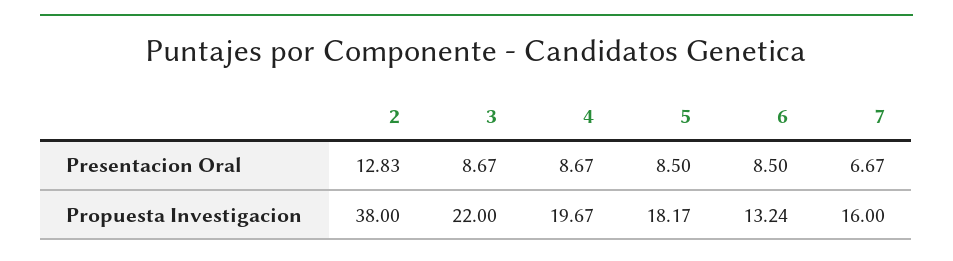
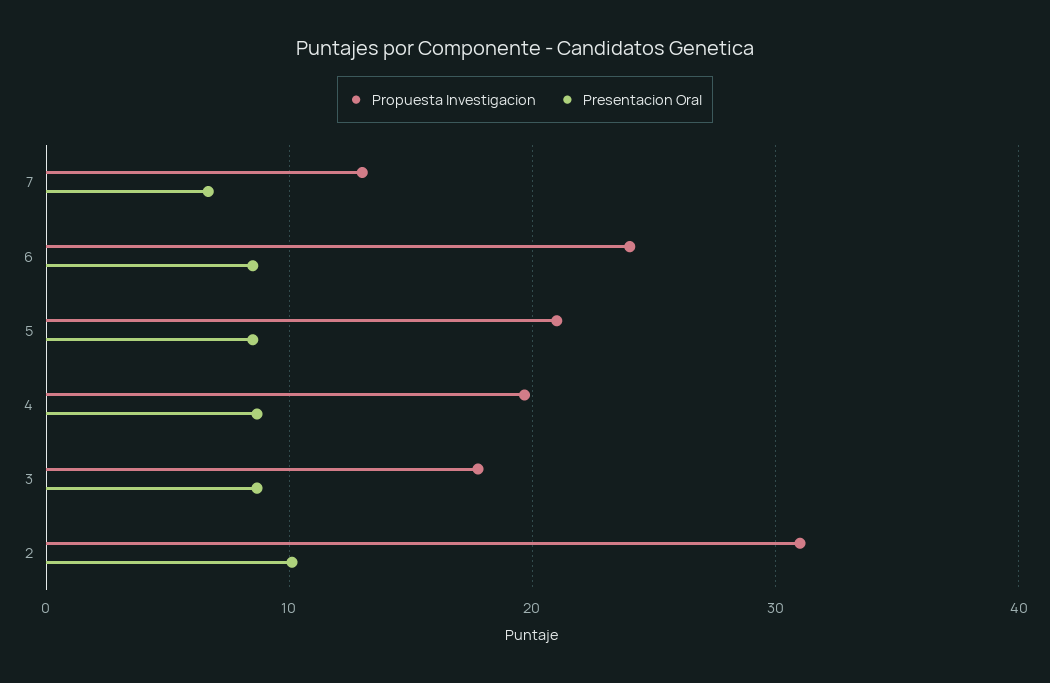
  {
    "Presentacion Oral": {
-     "2": 12.83,
+     "2": 10,
      "3": 8.67,
      "4": 8.67,
      "5": 8.5,
      "6": 8.5,
      "7": 6.67
    },
    "Propuesta Investigacion": {
-     "2": 38,
+     "2": 31,
-     "3": 22,
+     "3": 18,
      "4": 19.67,
-     "5": 18.17,
+     "5": 21,
-     "6": 13.24,
+     "6": 24,
-     "7": 16
+     "7": 13
    }
  }

